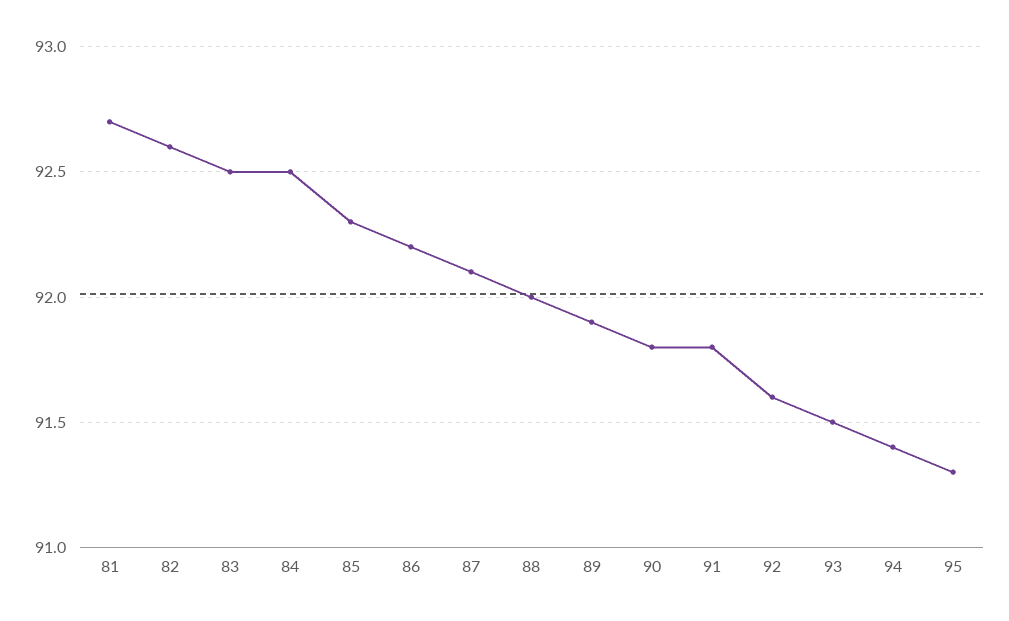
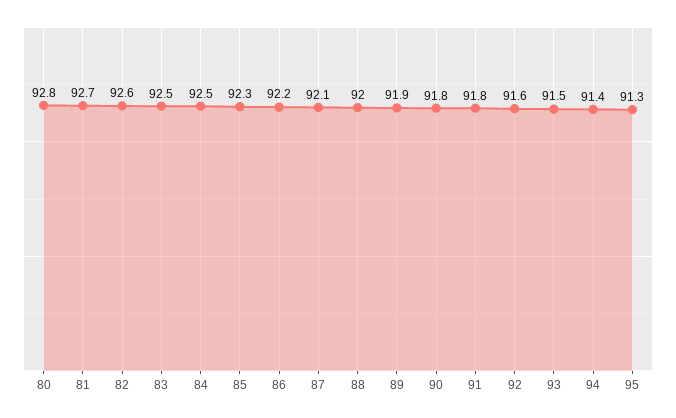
  {
    "81": 92.7,
    "82": 92.6,
    "83": 92.5,
    "84": 92.5,
    "85": 92.3,
    "86": 92.2,
    "87": 92.1,
    "88": 92,
    "89": 91.9,
    "90": 91.8,
    "91": 91.8,
    "92": 91.6,
    "93": 91.5,
    "94": 91.4,
-   "95": 91.3
+   "95": 91.3,
+   "80": 92.8
  }

